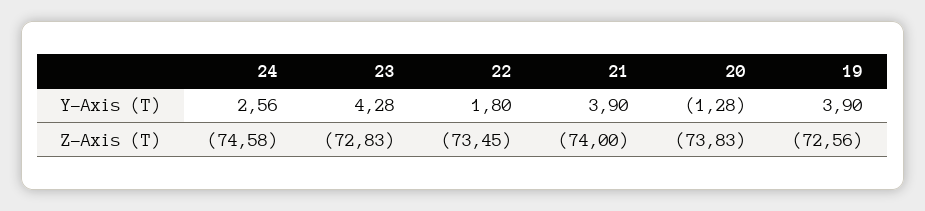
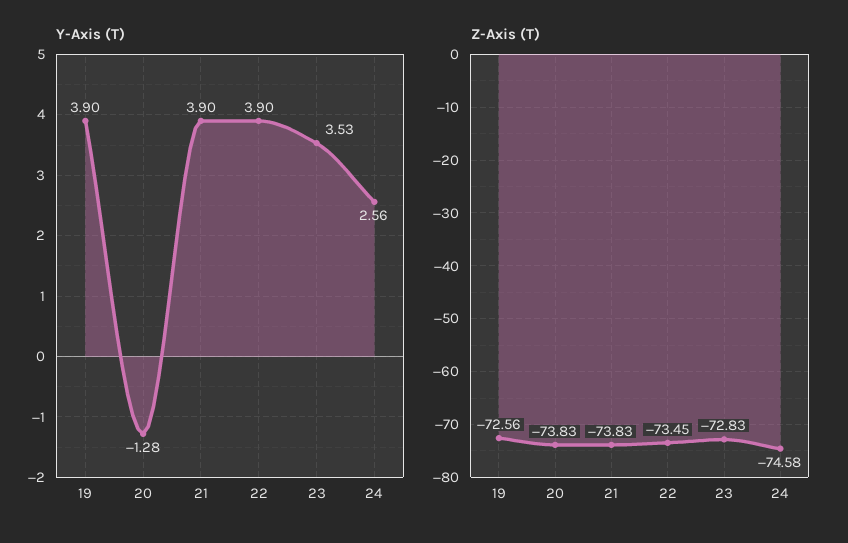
  {
    "Y-Axis (T)": {
      "24": 2.56,
-     "23": 4.28,
+     "23": 3.53,
-     "22": 1.8,
+     "22": 3.9,
      "21": 3.9,
      "20": -1.28,
      "19": 3.9
    },
    "Z-Axis (T)": {
      "24": -74.58,
      "23": -72.83,
      "22": -73.45,
-     "21": -74,
+     "21": -73.83,
      "20": -73.83,
      "19": -72.56
    }
  }

